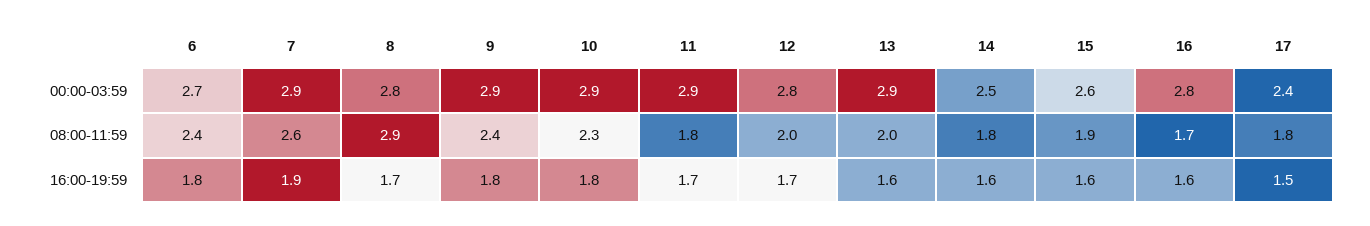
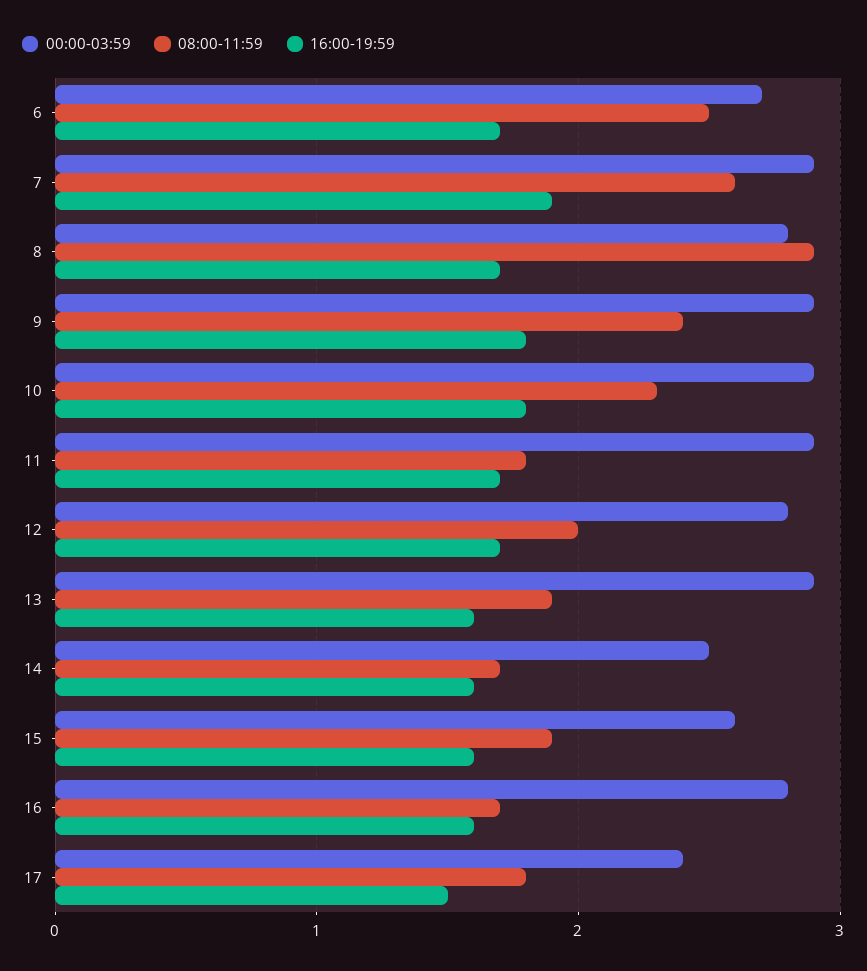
  {
    "00:00-03:59": {
      "6": 2.7,
      "7": 2.9,
      "8": 2.8,
      "9": 2.9,
      "10": 2.9,
      "11": 2.9,
      "12": 2.8,
      "13": 2.9,
      "14": 2.5,
      "15": 2.6,
      "16": 2.8,
      "17": 2.4
    },
    "08:00-11:59": {
-     "6": 2.4,
+     "6": 2.5,
      "7": 2.6,
      "8": 2.9,
      "9": 2.4,
      "10": 2.3,
      "11": 1.8,
      "12": 2,
-     "13": 2,
+     "13": 1.9,
-     "14": 1.8,
+     "14": 1.7,
      "15": 1.9,
      "16": 1.7,
      "17": 1.8
    },
    "16:00-19:59": {
-     "6": 1.8,
+     "6": 1.7,
      "7": 1.9,
      "8": 1.7,
      "9": 1.8,
      "10": 1.8,
      "11": 1.7,
      "12": 1.7,
      "13": 1.6,
      "14": 1.6,
      "15": 1.6,
      "16": 1.6,
      "17": 1.5
    }
  }

